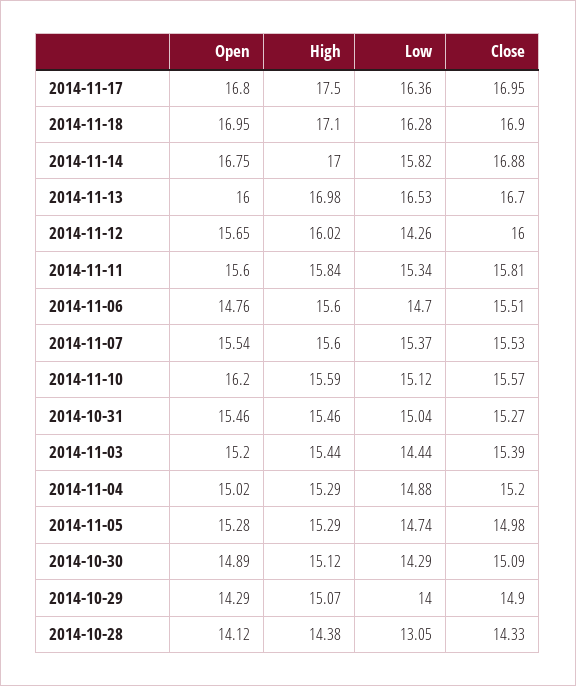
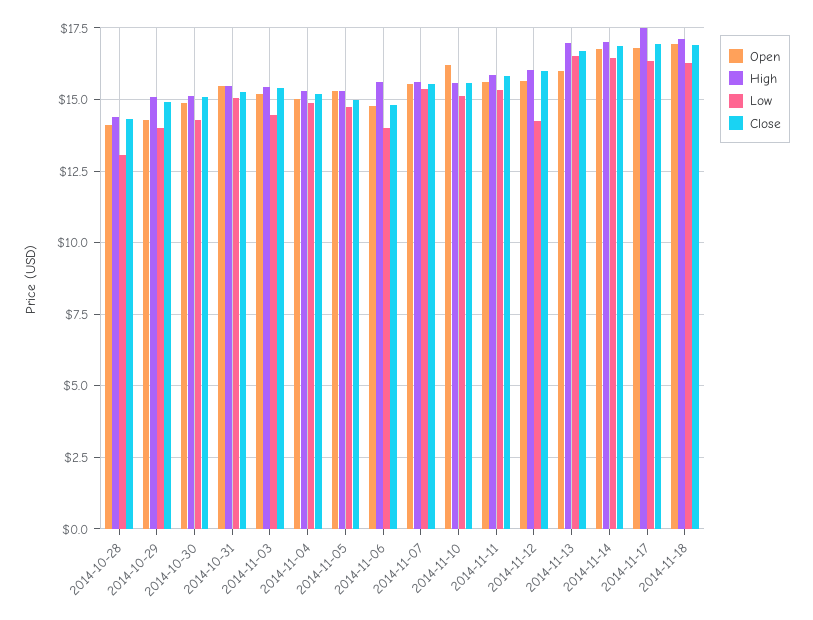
  {
    "Open": {
      "2014-11-17": 16.8,
      "2014-11-18": 16.95,
      "2014-11-14": 16.75,
      "2014-11-13": 16,
      "2014-11-12": 15.65,
      "2014-11-11": 15.6,
      "2014-11-06": 14.76,
      "2014-11-07": 15.54,
      "2014-11-10": 16.2,
      "2014-10-31": 15.46,
      "2014-11-03": 15.2,
      "2014-11-04": 15.02,
      "2014-11-05": 15.28,
      "2014-10-30": 14.89,
      "2014-10-29": 14.29,
      "2014-10-28": 14.12
    },
    "High": {
      "2014-11-17": 17.5,
      "2014-11-18": 17.1,
      "2014-11-14": 17,
      "2014-11-13": 16.98,
      "2014-11-12": 16.02,
      "2014-11-11": 15.84,
      "2014-11-06": 15.6,
      "2014-11-07": 15.6,
      "2014-11-10": 15.59,
      "2014-10-31": 15.46,
      "2014-11-03": 15.44,
      "2014-11-04": 15.29,
      "2014-11-05": 15.29,
      "2014-10-30": 15.12,
      "2014-10-29": 15.07,
      "2014-10-28": 14.38
    },
    "Low": {
      "2014-11-17": 16.36,
      "2014-11-18": 16.28,
-     "2014-11-14": 15.82,
+     "2014-11-14": 16.5,
      "2014-11-13": 16.53,
      "2014-11-12": 14.26,
      "2014-11-11": 15.34,
-     "2014-11-06": 14.7,
+     "2014-11-06": 14,
      "2014-11-07": 15.37,
      "2014-11-10": 15.12,
      "2014-10-31": 15.04,
      "2014-11-03": 14.44,
      "2014-11-04": 14.88,
      "2014-11-05": 14.74,
      "2014-10-30": 14.29,
      "2014-10-29": 14,
      "2014-10-28": 13.05
    },
    "Close": {
      "2014-11-17": 16.95,
      "2014-11-18": 16.9,
      "2014-11-14": 16.88,
      "2014-11-13": 16.7,
      "2014-11-12": 16,
      "2014-11-11": 15.81,
-     "2014-11-06": 15.51,
+     "2014-11-06": 14.75,
      "2014-11-07": 15.53,
      "2014-11-10": 15.57,
      "2014-10-31": 15.27,
      "2014-11-03": 15.39,
      "2014-11-04": 15.2,
      "2014-11-05": 14.98,
      "2014-10-30": 15.09,
      "2014-10-29": 14.9,
      "2014-10-28": 14.33
    }
  }

